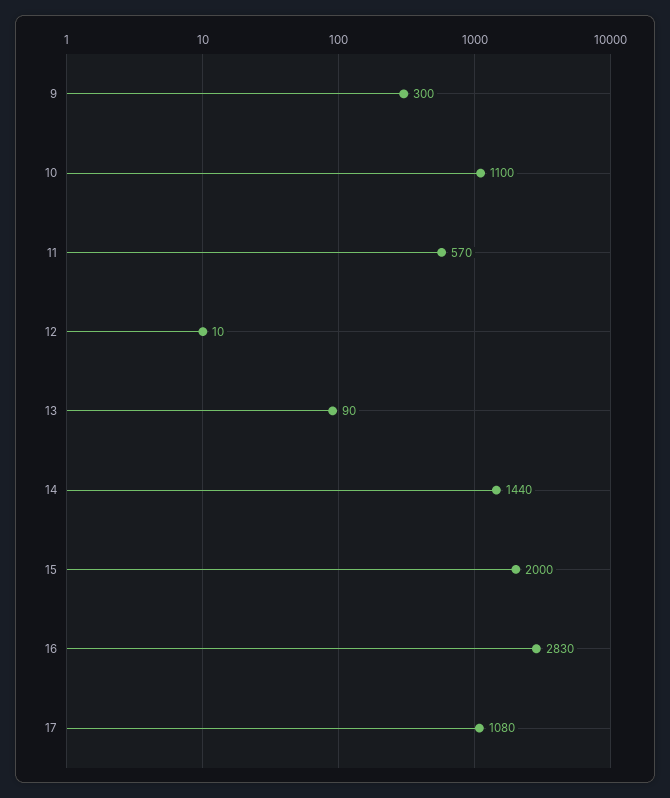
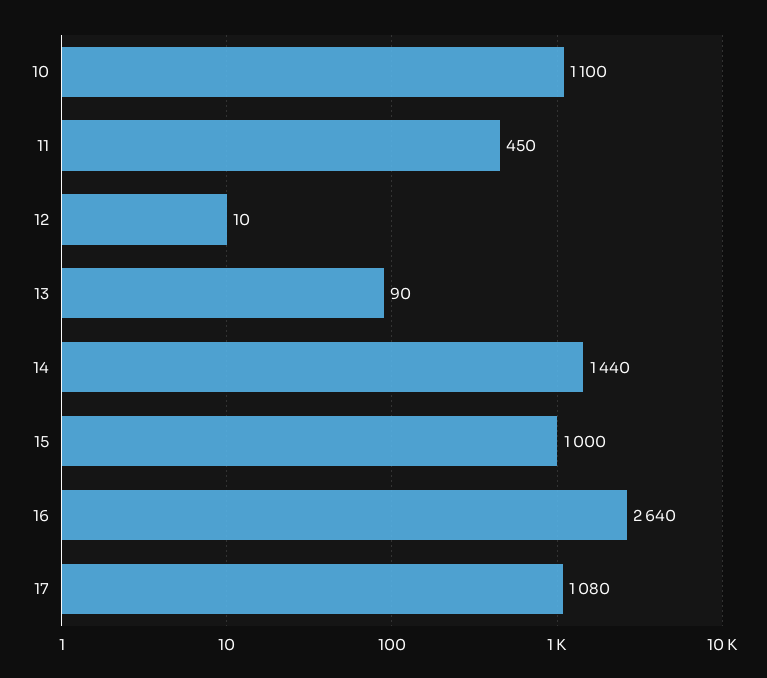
  {
-   "9": 300,
    "10": 1100,
-   "11": 570,
+   "11": 450,
    "12": 10,
    "13": 90,
    "14": 1440,
-   "15": 2000,
+   "15": 1000,
-   "16": 2830,
+   "16": 2640,
    "17": 1080
  }

